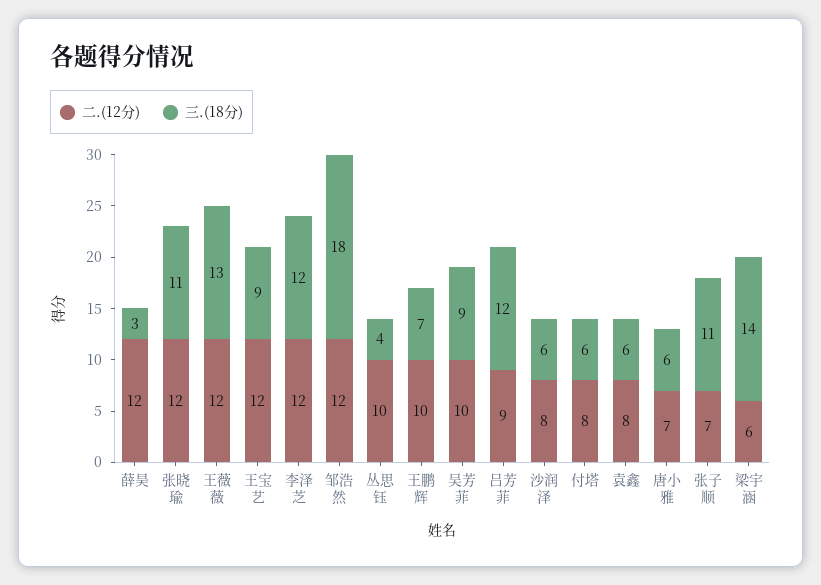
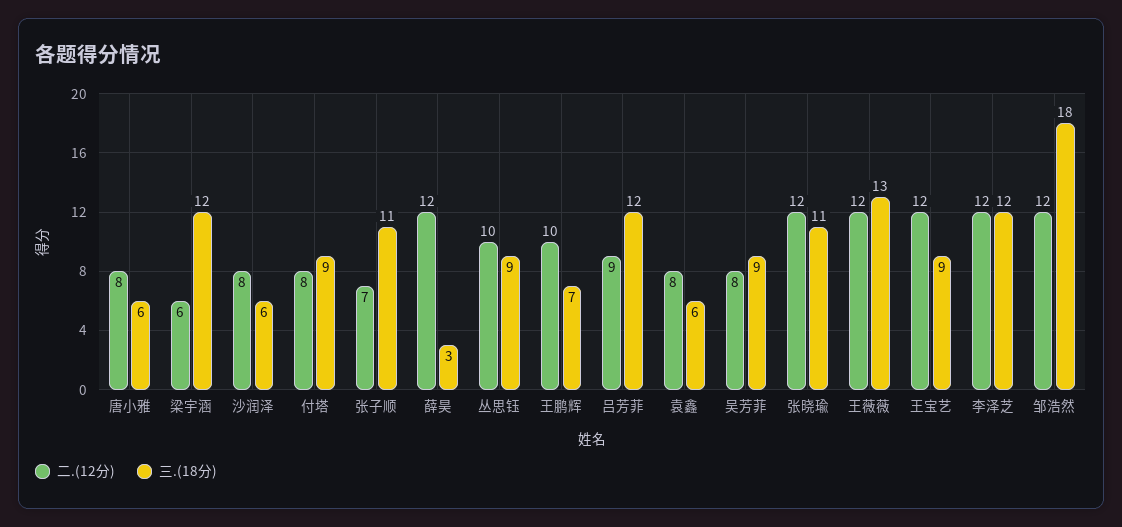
  {
    "二.(12分)": {
      "薛昊": 12,
      "张晓瑜": 12,
      "王薇薇": 12,
      "王宝艺": 12,
      "李泽芝": 12,
      "邹浩然": 12,
      "丛思钰": 10,
      "王鹏辉": 10,
-     "吴芳菲": 10,
+     "吴芳菲": 8,
      "吕芳菲": 9,
      "沙润泽": 8,
      "付塔": 8,
      "袁鑫": 8,
-     "唐小雅": 7,
+     "唐小雅": 8,
      "张子顺": 7,
      "梁宇涵": 6
    },
    "三.(18分)": {
      "薛昊": 3,
      "张晓瑜": 11,
      "王薇薇": 13,
      "王宝艺": 9,
      "李泽芝": 12,
      "邹浩然": 18,
-     "丛思钰": 4,
+     "丛思钰": 9,
      "王鹏辉": 7,
      "吴芳菲": 9,
      "吕芳菲": 12,
      "沙润泽": 6,
-     "付塔": 6,
+     "付塔": 9,
      "袁鑫": 6,
      "唐小雅": 6,
      "张子顺": 11,
-     "梁宇涵": 14
+     "梁宇涵": 12
    }
  }

